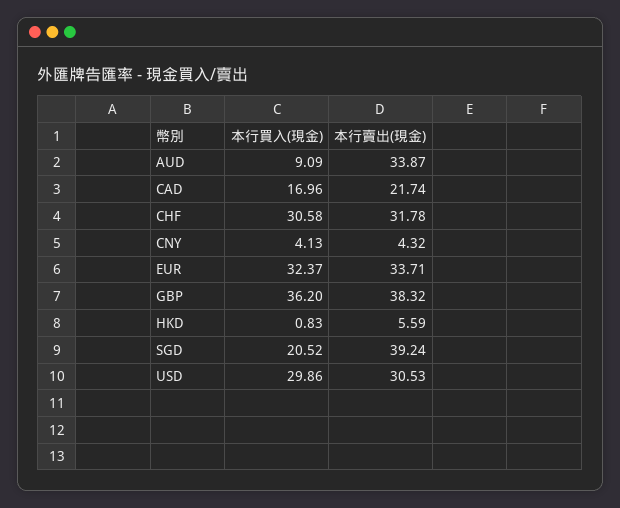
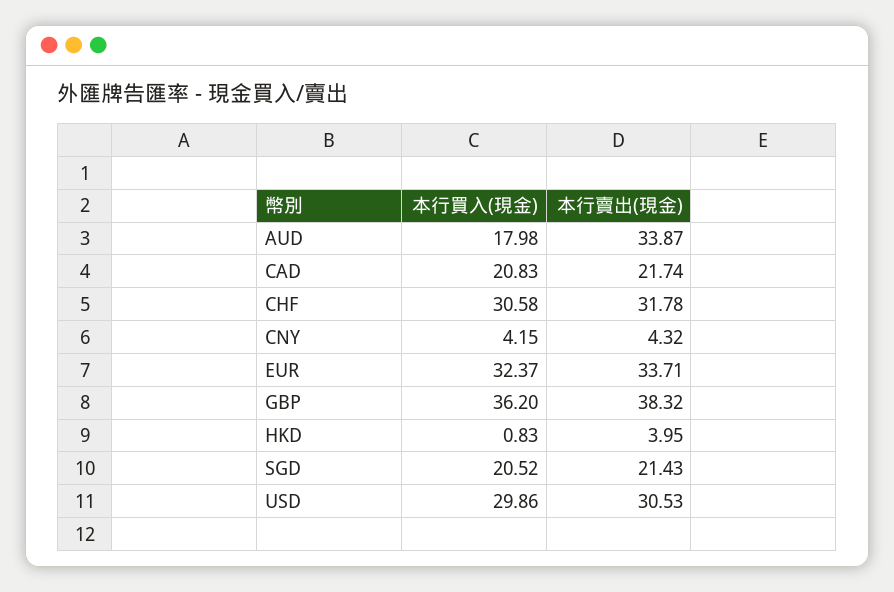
  {
    "本行買入(現金)": {
-     "AUD": 9.09,
+     "AUD": 17.98,
-     "CAD": 16.96,
+     "CAD": 20.83,
      "CHF": 30.58,
-     "CNY": 4.13,
+     "CNY": 4.15,
      "EUR": 32.37,
      "GBP": 36.2,
      "HKD": 0.83,
      "SGD": 20.52,
      "USD": 29.86
    },
    "本行賣出(現金)": {
      "AUD": 33.87,
      "CAD": 21.74,
      "CHF": 31.78,
      "CNY": 4.32,
      "EUR": 33.71,
      "GBP": 38.32,
-     "HKD": 5.59,
+     "HKD": 3.95,
-     "SGD": 39.24,
+     "SGD": 21.43,
      "USD": 30.53
    }
  }

